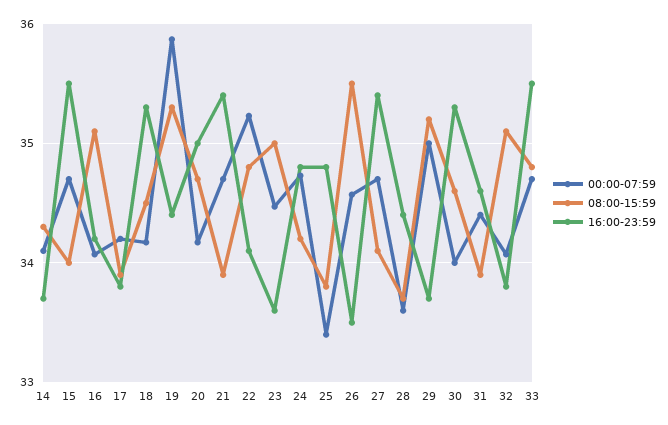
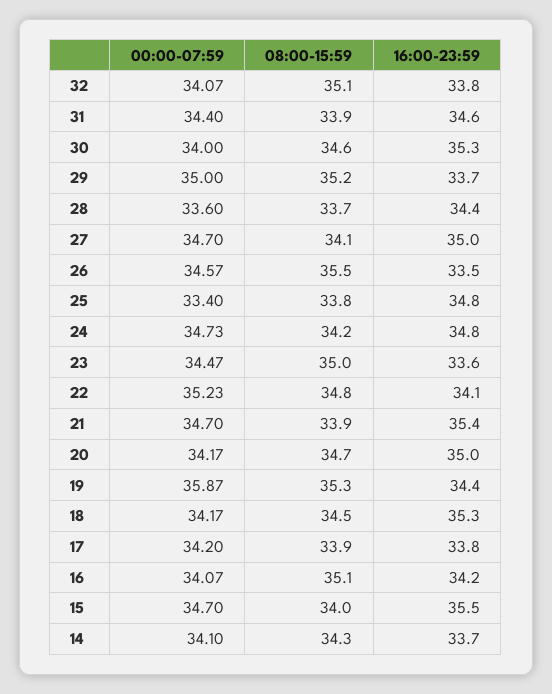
  {
    "00:00-07:59": {
      "14": 34.1,
      "15": 34.7,
      "16": 34.07,
      "17": 34.2,
      "18": 34.17,
      "19": 35.87,
      "20": 34.17,
      "21": 34.7,
      "22": 35.23,
      "23": 34.47,
      "24": 34.73,
      "25": 33.4,
      "26": 34.57,
      "27": 34.7,
      "28": 33.6,
      "29": 35,
      "30": 34,
      "31": 34.4,
-     "32": 34.07,
+     "32": 34.07
-     "33": 34.7
    },
    "08:00-15:59": {
      "14": 34.3,
      "15": 34,
      "16": 35.1,
      "17": 33.9,
      "18": 34.5,
      "19": 35.3,
      "20": 34.7,
      "21": 33.9,
      "22": 34.8,
      "23": 35,
      "24": 34.2,
      "25": 33.8,
      "26": 35.5,
      "27": 34.1,
      "28": 33.7,
      "29": 35.2,
      "30": 34.6,
      "31": 33.9,
-     "32": 35.1,
+     "32": 35.1
-     "33": 34.8
    },
    "16:00-23:59": {
      "14": 33.7,
      "15": 35.5,
      "16": 34.2,
      "17": 33.8,
      "18": 35.3,
      "19": 34.4,
      "20": 35,
      "21": 35.4,
      "22": 34.1,
      "23": 33.6,
      "24": 34.8,
      "25": 34.8,
      "26": 33.5,
-     "27": 35.4,
+     "27": 35,
      "28": 34.4,
      "29": 33.7,
      "30": 35.3,
      "31": 34.6,
-     "32": 33.8,
+     "32": 33.8
-     "33": 35.5
    }
  }

